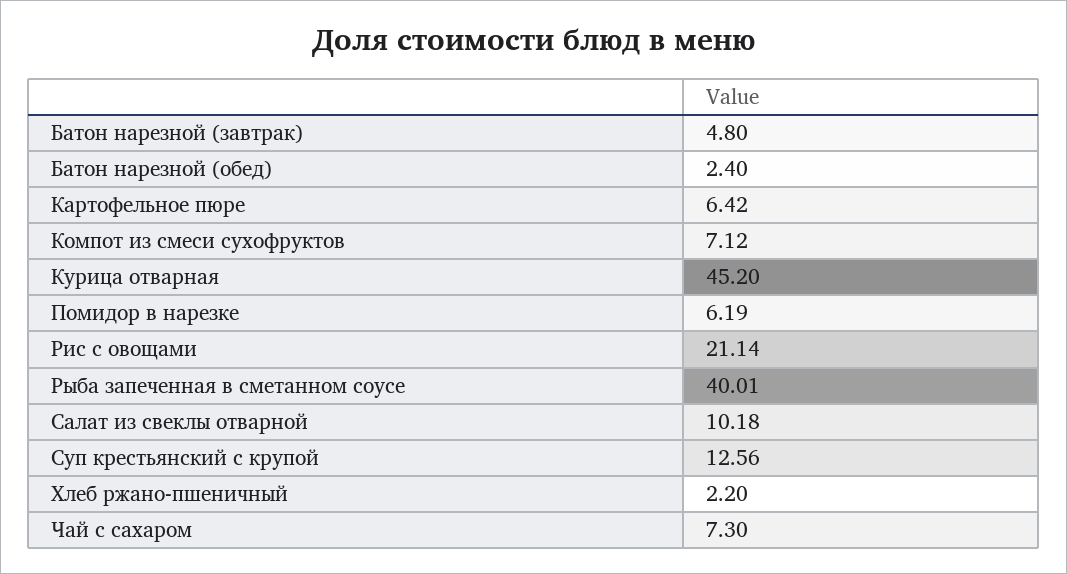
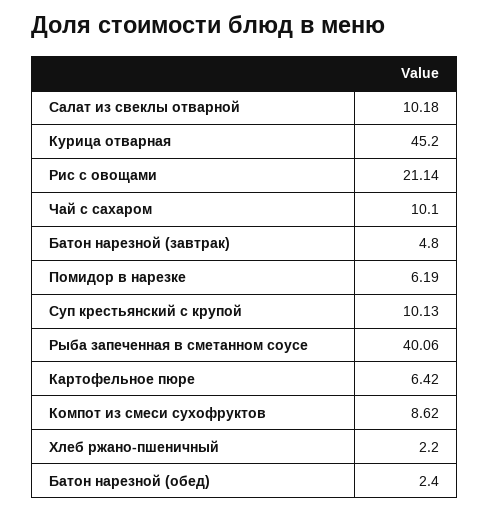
  {
    "Батон нарезной (завтрак)": 4.8,
    "Батон нарезной (обед)": 2.4,
    "Картофельное пюре": 6.42,
-   "Компот из смеси сухофруктов": 7.12,
+   "Компот из смеси сухофруктов": 8.62,
    "Курица отварная": 45.2,
    "Помидор в нарезке": 6.19,
    "Рис с овощами": 21.14,
-   "Рыба запеченная в сметанном соусе": 40.01,
+   "Рыба запеченная в сметанном соусе": 40.06,
    "Салат из свеклы отварной": 10.18,
-   "Суп крестьянский с крупой": 12.56,
+   "Суп крестьянский с крупой": 10.13,
    "Хлеб ржано-пшеничный": 2.2,
-   "Чай с сахаром": 7.3
+   "Чай с сахаром": 10.1
  }

